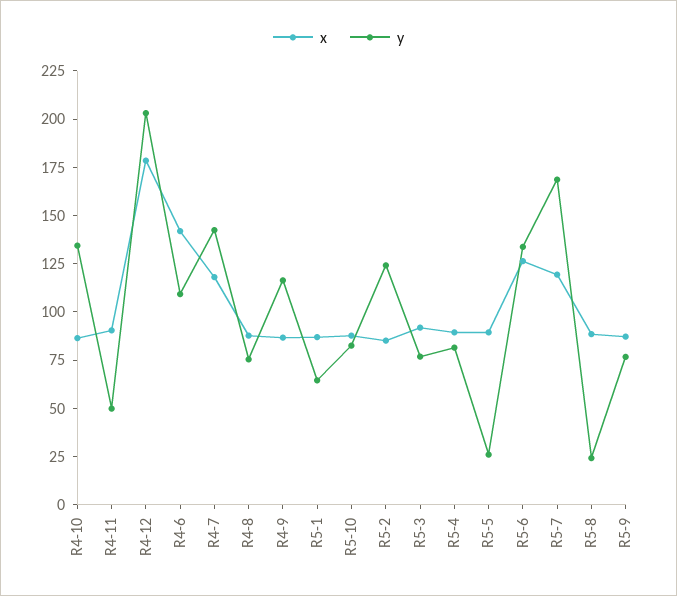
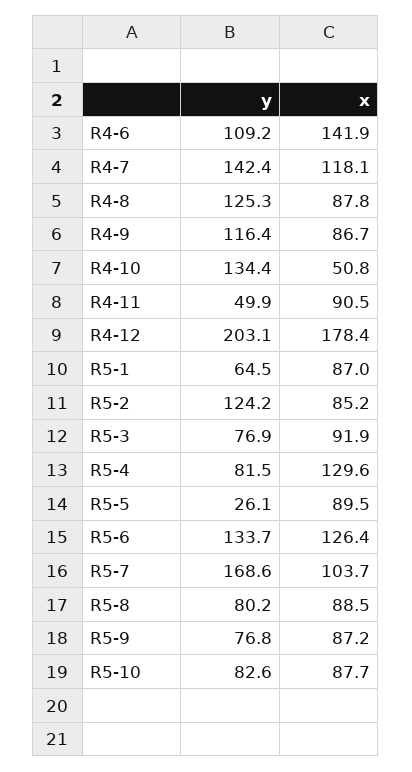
  {
    "x": {
-     "R4-10": 85,
+     "R4-10": 50.8,
      "R4-11": 90.5,
      "R4-12": 178.4,
      "R4-6": 141.9,
      "R4-7": 118.1,
      "R4-8": 87.8,
      "R4-9": 86.7,
      "R5-1": 87,
      "R5-10": 87.7,
      "R5-2": 85.2,
      "R5-3": 91.9,
-     "R5-4": 90,
+     "R5-4": 129.6,
      "R5-5": 89.5,
      "R5-6": 126.4,
-     "R5-7": 120,
+     "R5-7": 103.7,
      "R5-8": 88.5,
      "R5-9": 87.2
    },
    "y": {
      "R4-10": 134.4,
      "R4-11": 49.9,
      "R4-12": 203.1,
      "R4-6": 109.2,
      "R4-7": 142.4,
-     "R4-8": 75,
+     "R4-8": 125.3,
      "R4-9": 116.4,
      "R5-1": 64.5,
      "R5-10": 82.6,
      "R5-2": 124.2,
      "R5-3": 76.9,
      "R5-4": 81.5,
      "R5-5": 26.1,
      "R5-6": 133.7,
      "R5-7": 168.6,
-     "R5-8": 25,
+     "R5-8": 80.2,
      "R5-9": 76.8
    }
  }

